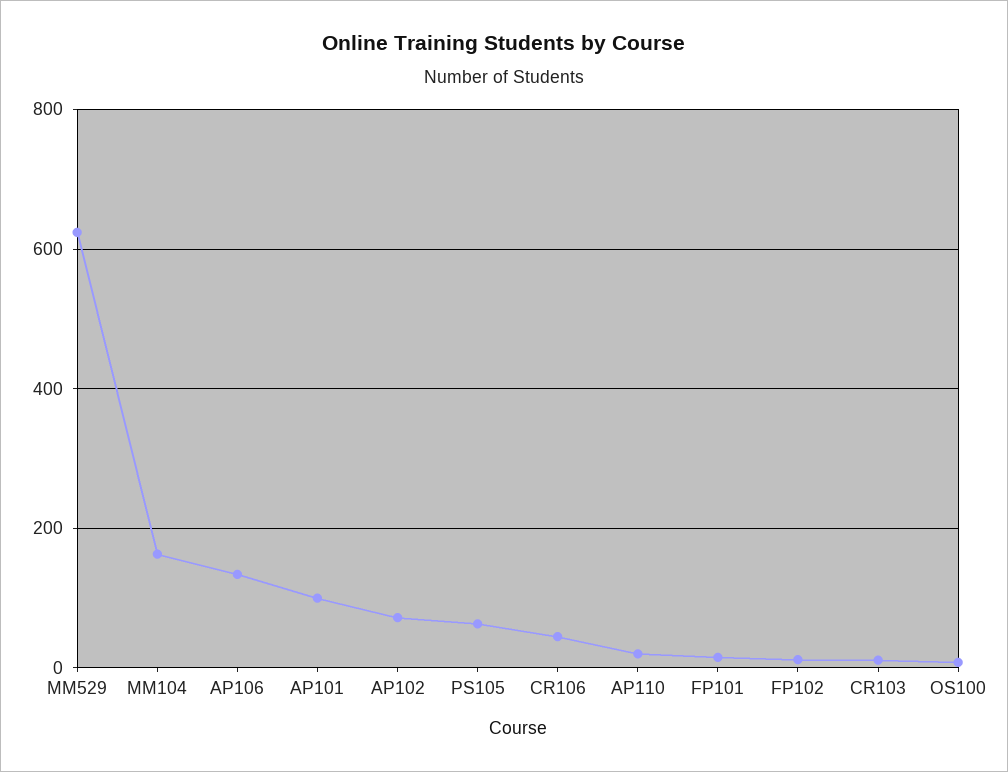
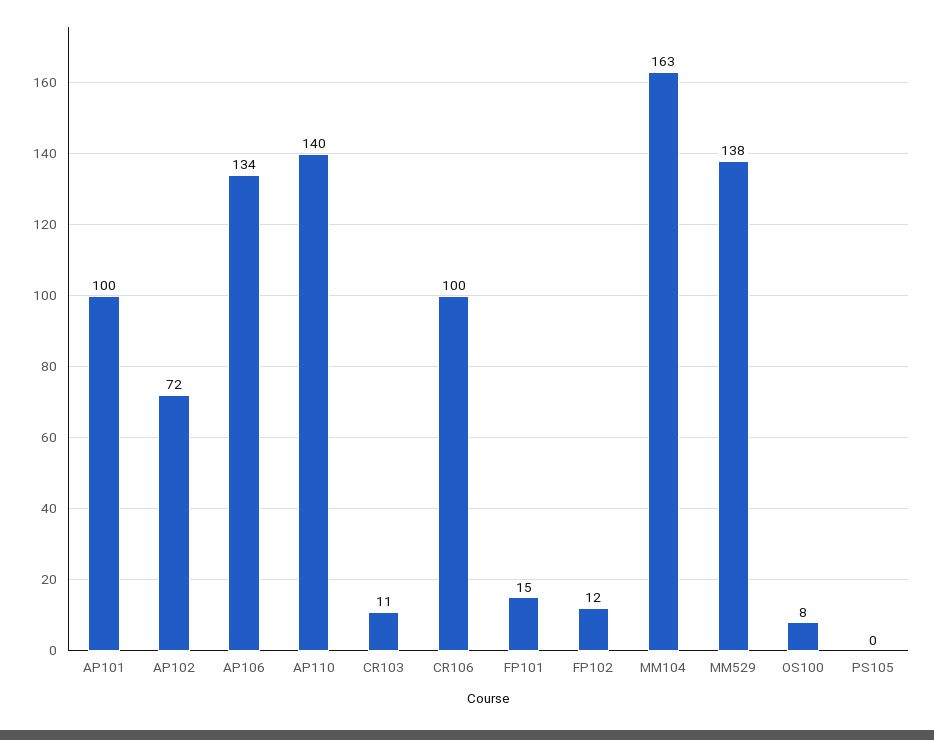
  {
-   "MM529": 620,
+   "MM529": 138,
    "MM104": 163,
    "AP106": 134,
    "AP101": 100,
    "AP102": 72,
-   "PS105": 60,
+   "PS105": 0,
-   "CR106": 40,
+   "CR106": 100,
-   "AP110": 20,
+   "AP110": 140,
    "FP101": 15,
    "FP102": 12,
    "CR103": 11,
    "OS100": 8
  }

